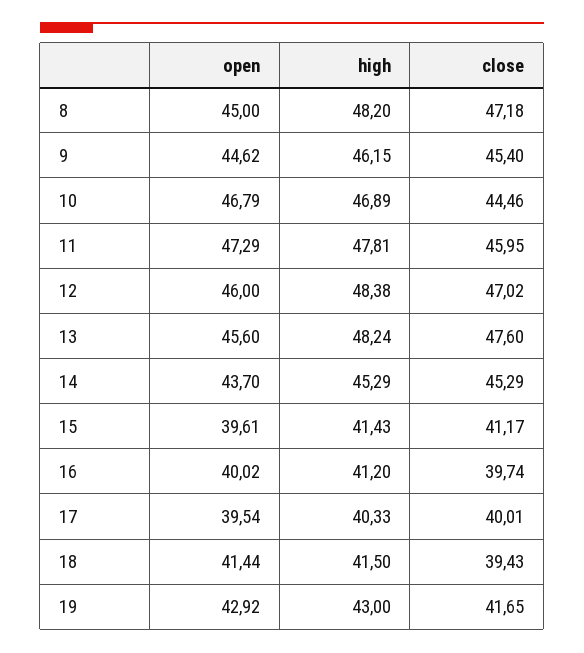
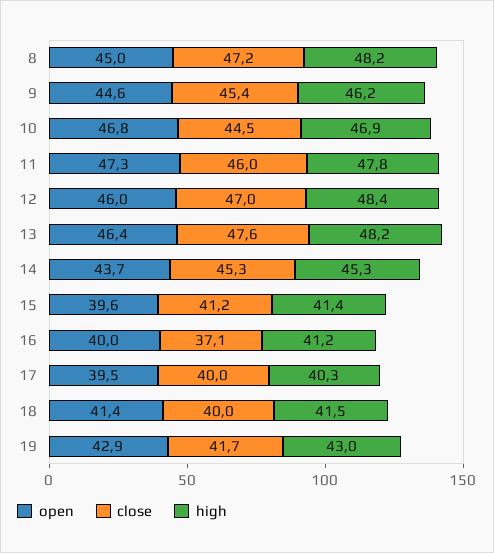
  {
    "open": {
      "8": 45,
      "9": 44.62,
      "10": 46.79,
      "11": 47.29,
      "12": 46,
-     "13": 45.6,
+     "13": 46.4,
      "14": 43.7,
      "15": 39.61,
      "16": 40.02,
      "17": 39.54,
      "18": 41.44,
      "19": 42.92
    },
    "high": {
      "8": 48.2,
      "9": 46.15,
      "10": 46.89,
      "11": 47.81,
      "12": 48.38,
      "13": 48.24,
      "14": 45.29,
      "15": 41.43,
      "16": 41.2,
      "17": 40.33,
      "18": 41.5,
      "19": 43
    },
    "close": {
      "8": 47.18,
      "9": 45.4,
      "10": 44.46,
      "11": 45.95,
      "12": 47.02,
      "13": 47.6,
      "14": 45.29,
      "15": 41.17,
-     "16": 39.74,
+     "16": 37.1,
      "17": 40.01,
-     "18": 39.43,
+     "18": 40,
      "19": 41.65
    }
  }

